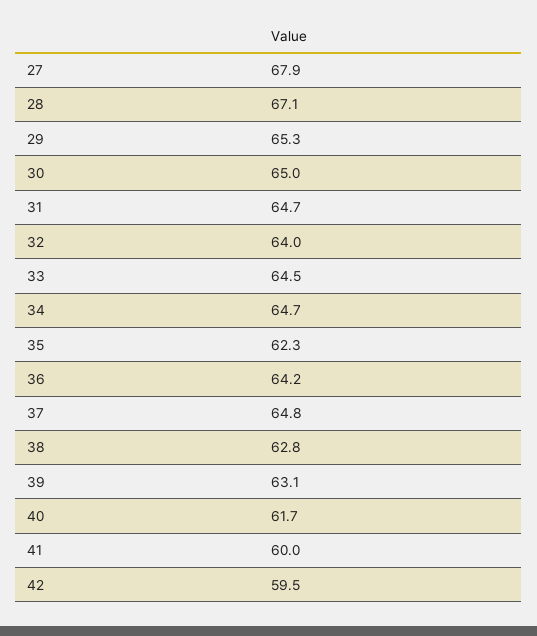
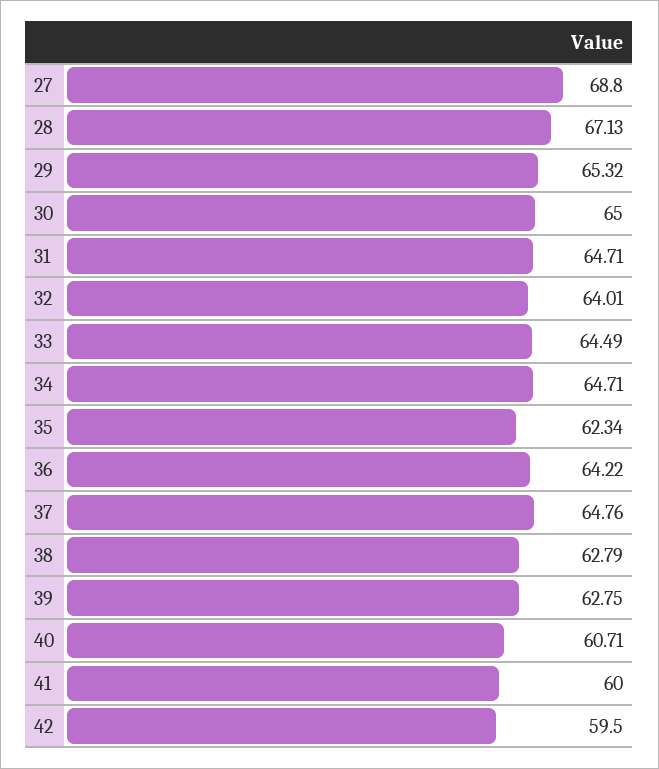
  {
-   "27": 67.9,
+   "27": 68.8,
    "28": 67.13,
    "29": 65.32,
    "30": 65,
    "31": 64.71,
    "32": 64.01,
    "33": 64.49,
    "34": 64.71,
    "35": 62.34,
    "36": 64.22,
    "37": 64.76,
    "38": 62.79,
-   "39": 63.1,
+   "39": 62.75,
-   "40": 61.7,
+   "40": 60.71,
    "41": 60,
    "42": 59.5
  }

